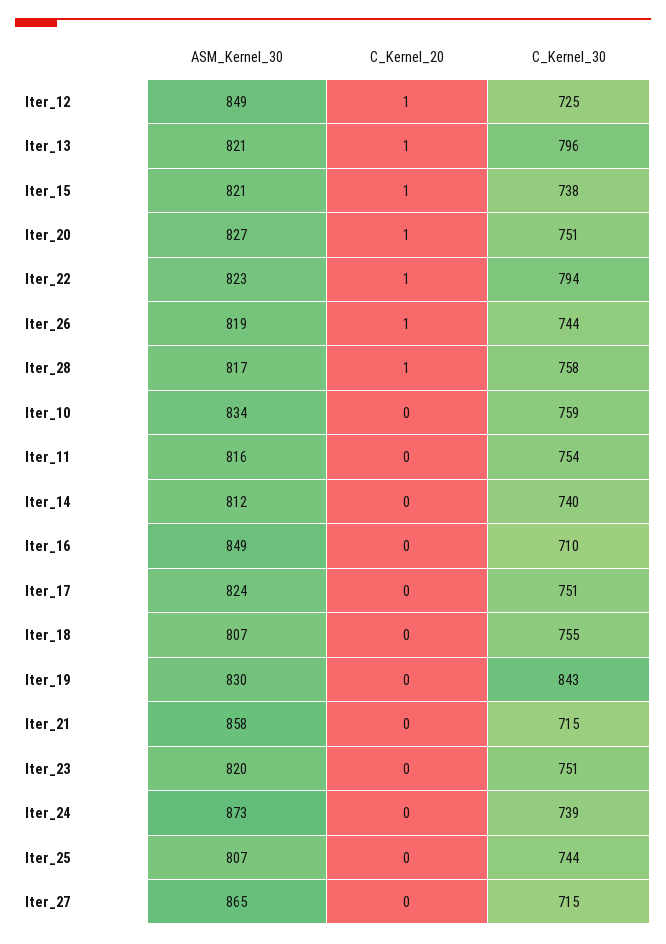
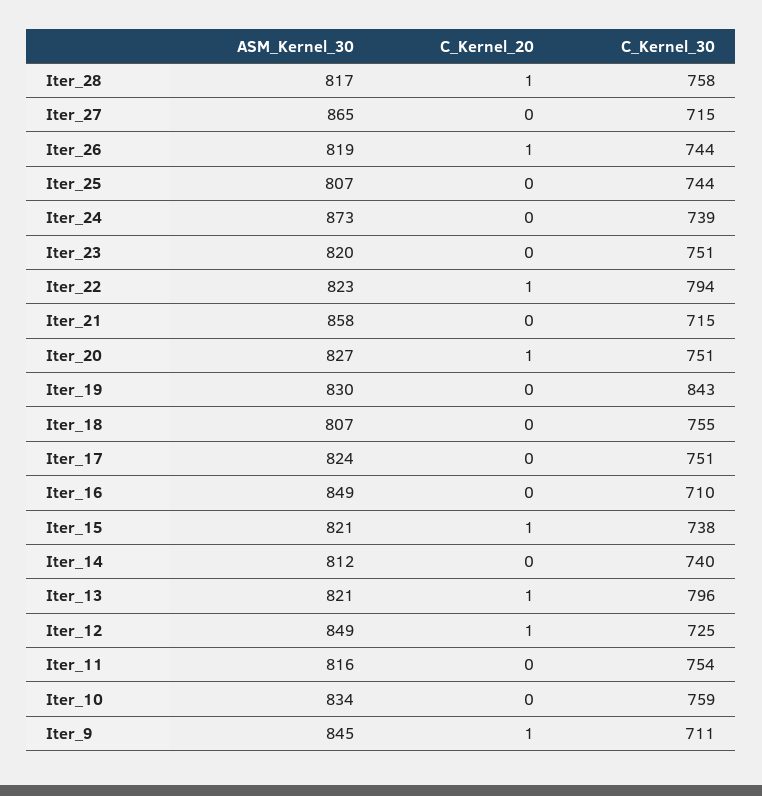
  {
    "ASM_Kernel_30": {
      "Iter_12": 849,
      "Iter_13": 821,
      "Iter_15": 821,
      "Iter_20": 827,
      "Iter_22": 823,
      "Iter_26": 819,
      "Iter_28": 817,
      "Iter_10": 834,
      "Iter_11": 816,
      "Iter_14": 812,
      "Iter_16": 849,
      "Iter_17": 824,
      "Iter_18": 807,
      "Iter_19": 830,
      "Iter_21": 858,
      "Iter_23": 820,
      "Iter_24": 873,
      "Iter_25": 807,
-     "Iter_27": 865
+     "Iter_27": 865,
+     "Iter_9": 845
    },
    "C_Kernel_20": {
      "Iter_12": 1,
      "Iter_13": 1,
      "Iter_15": 1,
      "Iter_20": 1,
      "Iter_22": 1,
      "Iter_26": 1,
      "Iter_28": 1,
      "Iter_10": 0,
      "Iter_11": 0,
      "Iter_14": 0,
      "Iter_16": 0,
      "Iter_17": 0,
      "Iter_18": 0,
      "Iter_19": 0,
      "Iter_21": 0,
      "Iter_23": 0,
      "Iter_24": 0,
      "Iter_25": 0,
-     "Iter_27": 0
+     "Iter_27": 0,
+     "Iter_9": 1
    },
    "C_Kernel_30": {
      "Iter_12": 725,
      "Iter_13": 796,
      "Iter_15": 738,
      "Iter_20": 751,
      "Iter_22": 794,
      "Iter_26": 744,
      "Iter_28": 758,
      "Iter_10": 759,
      "Iter_11": 754,
      "Iter_14": 740,
      "Iter_16": 710,
      "Iter_17": 751,
      "Iter_18": 755,
      "Iter_19": 843,
      "Iter_21": 715,
      "Iter_23": 751,
      "Iter_24": 739,
      "Iter_25": 744,
-     "Iter_27": 715
+     "Iter_27": 715,
+     "Iter_9": 711
    }
  }

